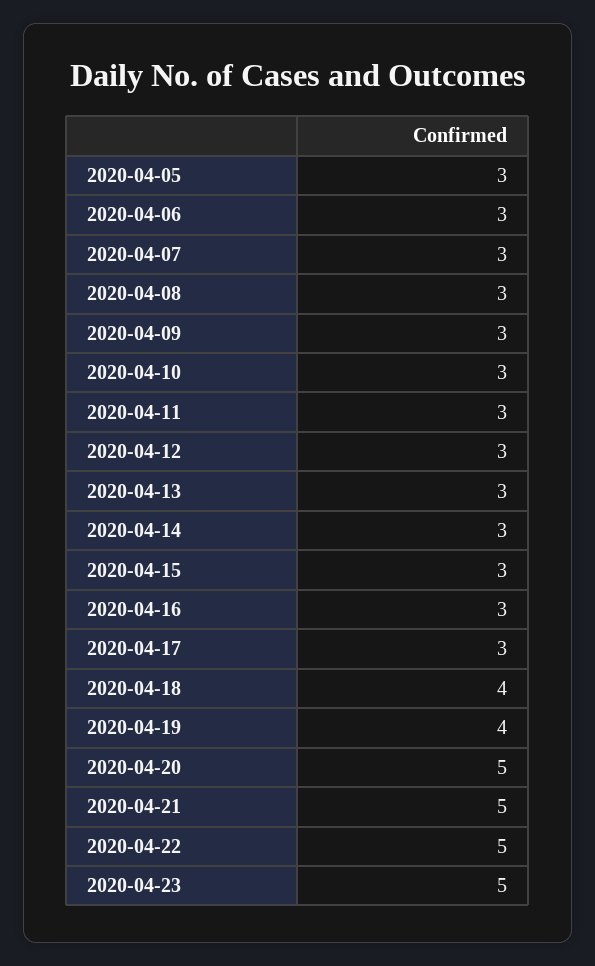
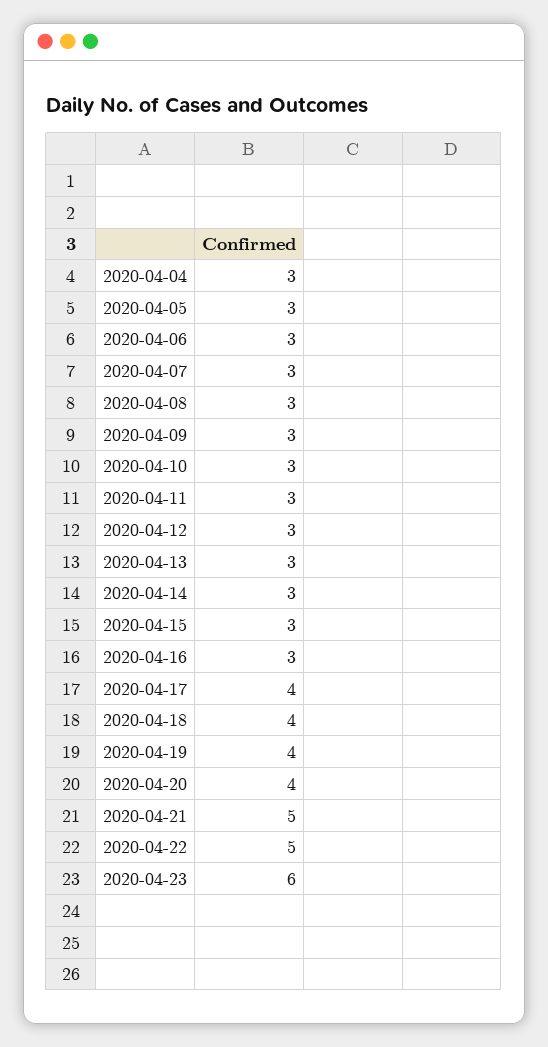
  {
    "2020-04-05": 3,
    "2020-04-06": 3,
    "2020-04-07": 3,
    "2020-04-08": 3,
    "2020-04-09": 3,
    "2020-04-10": 3,
    "2020-04-11": 3,
    "2020-04-12": 3,
    "2020-04-13": 3,
    "2020-04-14": 3,
    "2020-04-15": 3,
    "2020-04-16": 3,
-   "2020-04-17": 3,
+   "2020-04-17": 4,
    "2020-04-18": 4,
    "2020-04-19": 4,
-   "2020-04-20": 5,
+   "2020-04-20": 4,
    "2020-04-21": 5,
    "2020-04-22": 5,
-   "2020-04-23": 5
+   "2020-04-23": 6,
+   "2020-04-04": 3
  }

